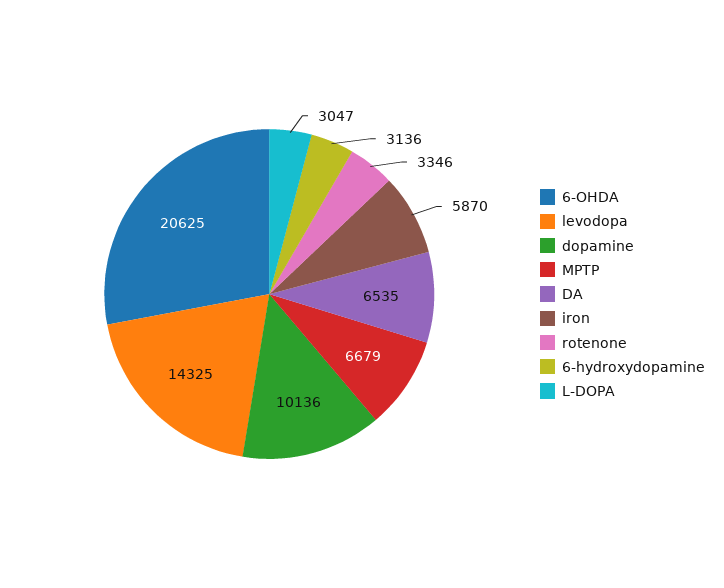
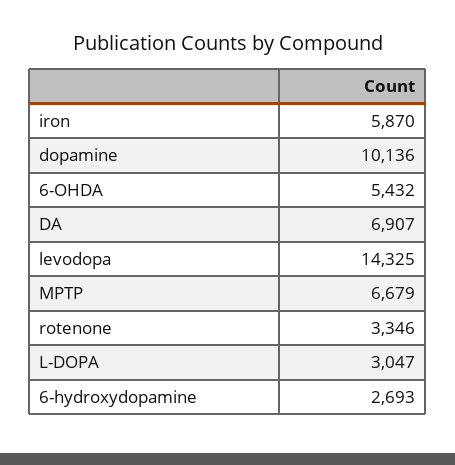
  {
-   "6-OHDA": 20625,
+   "6-OHDA": 5432,
    "levodopa": 14325,
    "dopamine": 10136,
    "MPTP": 6679,
-   "DA": 6535,
+   "DA": 6907,
    "iron": 5870,
    "rotenone": 3346,
-   "6-hydroxydopamine": 3136,
+   "6-hydroxydopamine": 2693,
    "L-DOPA": 3047
  }

